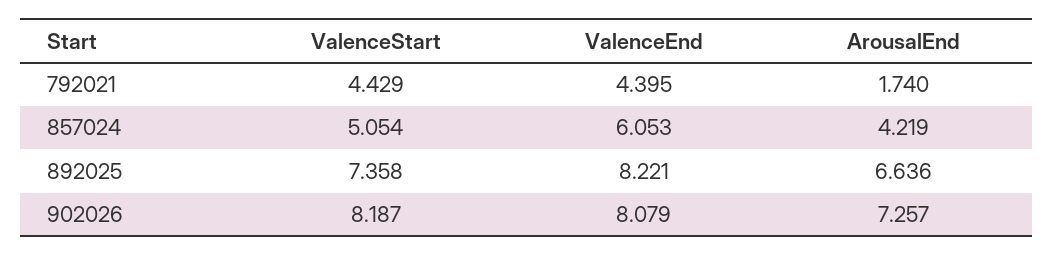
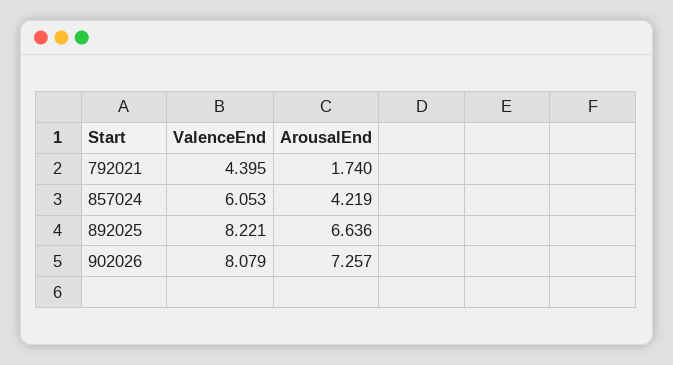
  {
-   "ValenceStart": {
-     "792021": 4.429,
-     "857024": 5.054,
-     "892025": 7.358,
-     "902026": 8.187
-   },
    "ValenceEnd": {
      "792021": 4.395,
      "857024": 6.053,
      "892025": 8.221,
      "902026": 8.079
    },
    "ArousalEnd": {
      "792021": 1.74,
      "857024": 4.219,
      "892025": 6.636,
      "902026": 7.257
    }
  }

